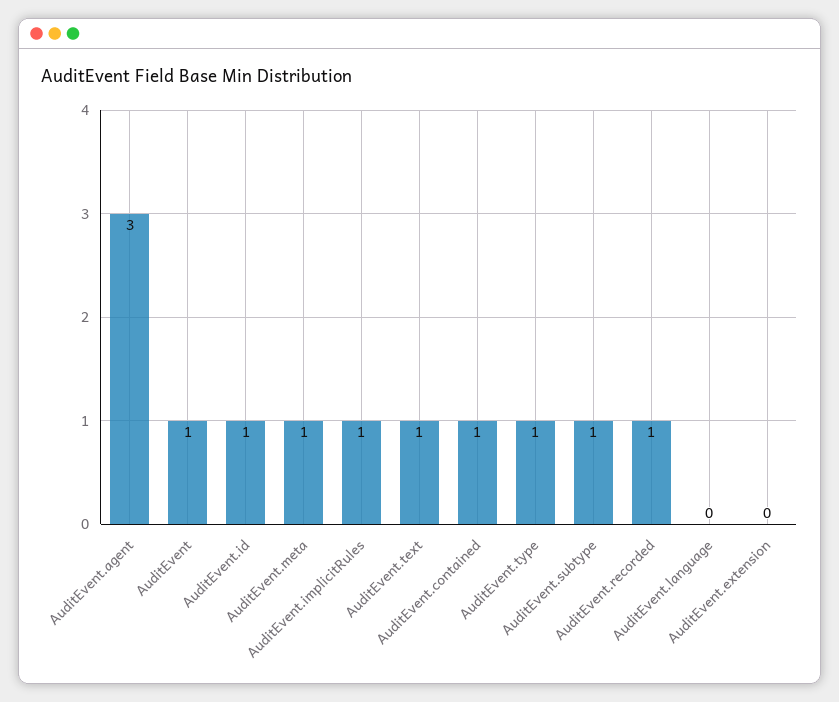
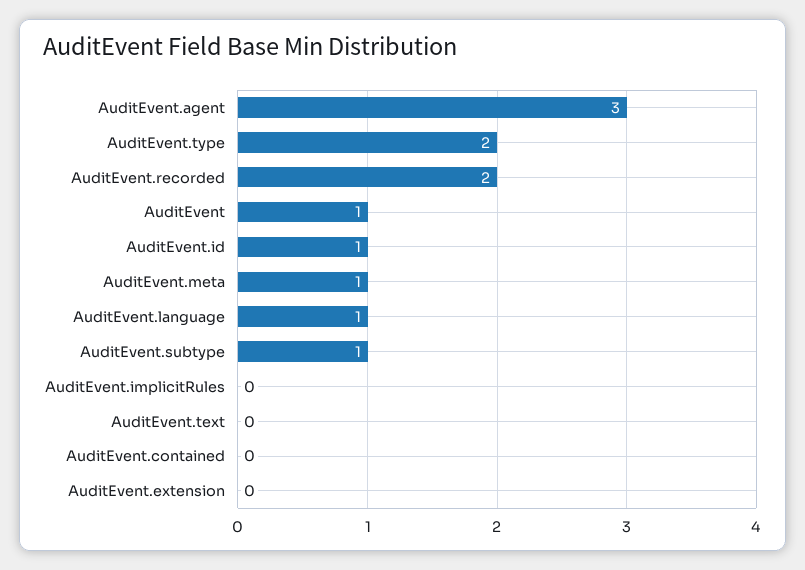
  {
    "AuditEvent.agent": 3,
    "AuditEvent": 1,
    "AuditEvent.id": 1,
    "AuditEvent.meta": 1,
-   "AuditEvent.implicitRules": 1,
+   "AuditEvent.implicitRules": 0,
-   "AuditEvent.text": 1,
+   "AuditEvent.text": 0,
-   "AuditEvent.contained": 1,
+   "AuditEvent.contained": 0,
-   "AuditEvent.type": 1,
+   "AuditEvent.type": 2,
    "AuditEvent.subtype": 1,
-   "AuditEvent.recorded": 1,
+   "AuditEvent.recorded": 2,
-   "AuditEvent.language": 0,
+   "AuditEvent.language": 1,
    "AuditEvent.extension": 0
  }

